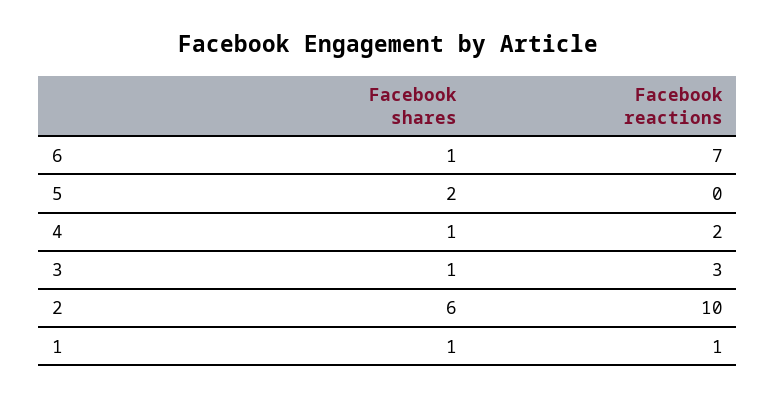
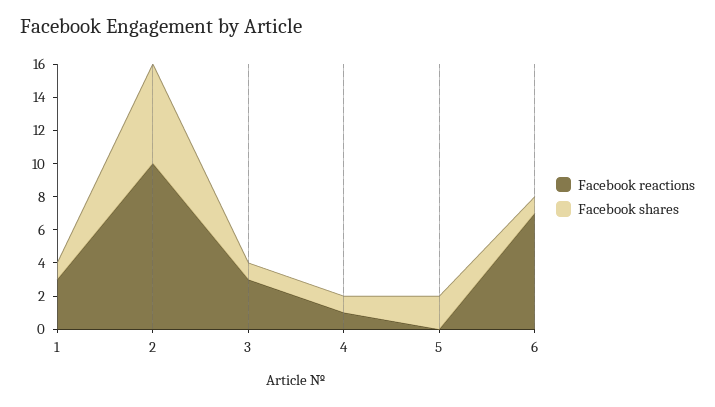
  {
    "Facebook shares": {
      "6": 1,
      "5": 2,
      "4": 1,
      "3": 1,
      "2": 6,
      "1": 1
    },
    "Facebook reactions": {
      "6": 7,
      "5": 0,
-     "4": 2,
+     "4": 1,
      "3": 3,
      "2": 10,
-     "1": 1
+     "1": 3
    }
  }

